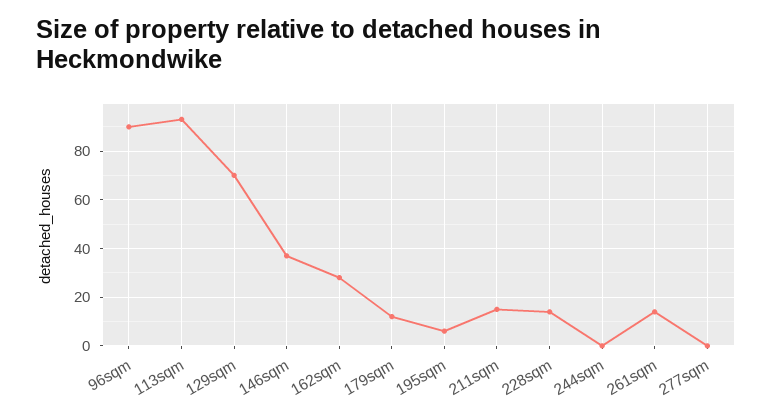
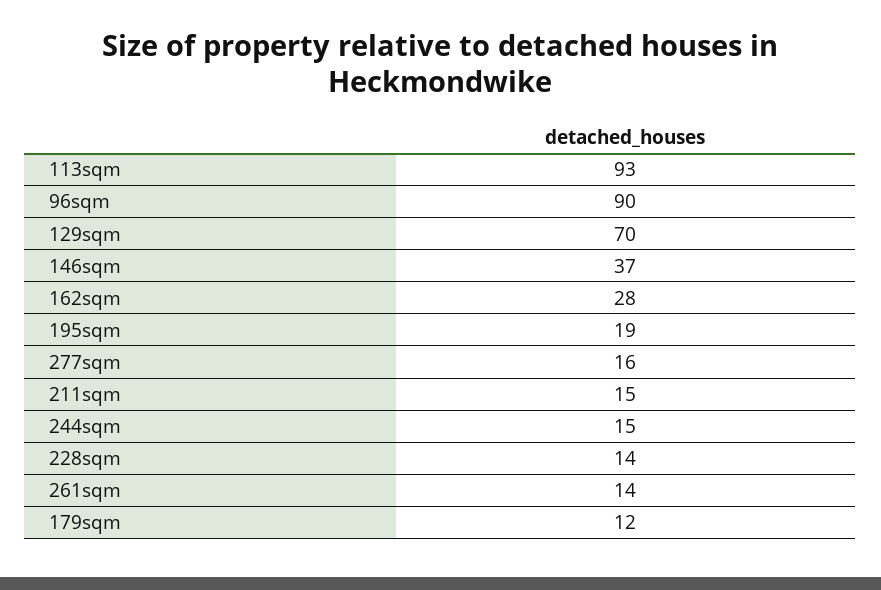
  {
    "96sqm": 90,
    "113sqm": 93,
    "129sqm": 70,
    "146sqm": 37,
    "162sqm": 28,
    "179sqm": 12,
-   "195sqm": 5,
+   "195sqm": 19,
    "211sqm": 15,
    "228sqm": 14,
-   "244sqm": 0,
+   "244sqm": 15,
    "261sqm": 14,
-   "277sqm": 0
+   "277sqm": 16
  }

